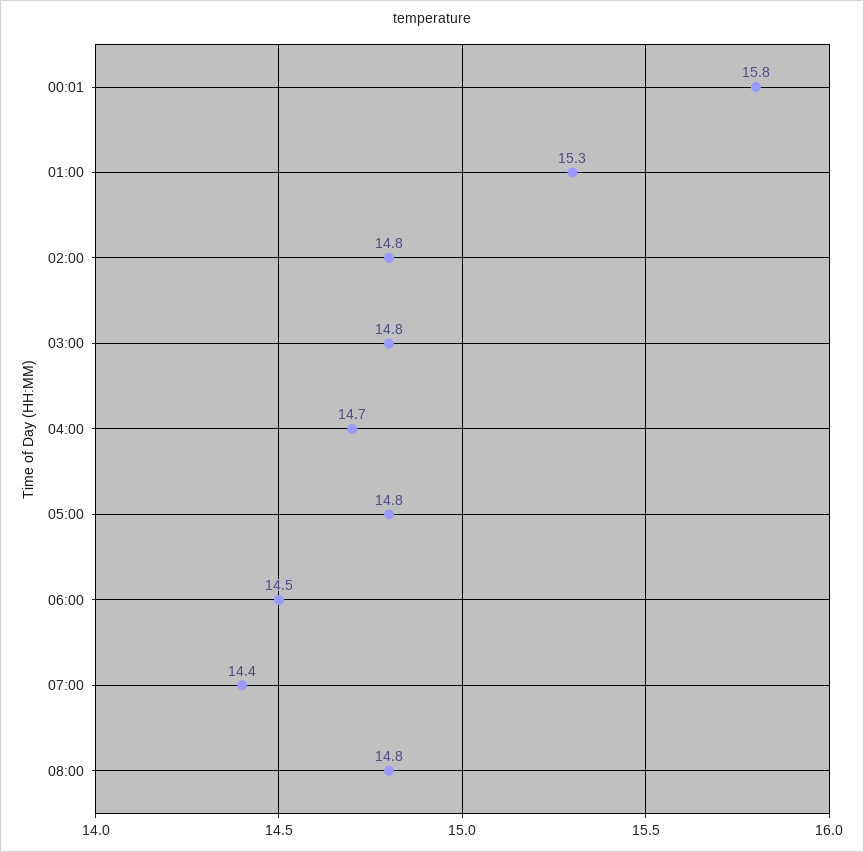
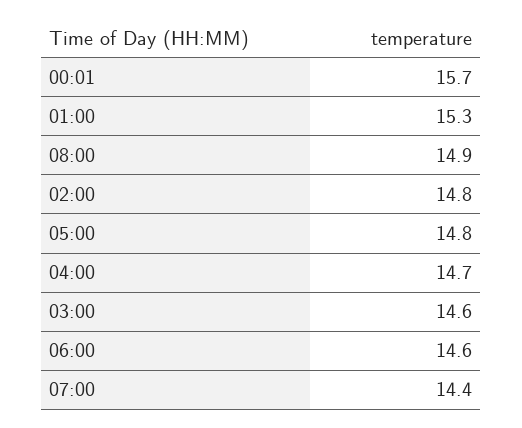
  {
-   "00:01": 15.8,
+   "00:01": 15.7,
    "01:00": 15.3,
    "02:00": 14.8,
-   "03:00": 14.8,
+   "03:00": 14.6,
    "04:00": 14.7,
    "05:00": 14.8,
-   "06:00": 14.5,
+   "06:00": 14.6,
    "07:00": 14.4,
-   "08:00": 14.8
+   "08:00": 14.9
  }

